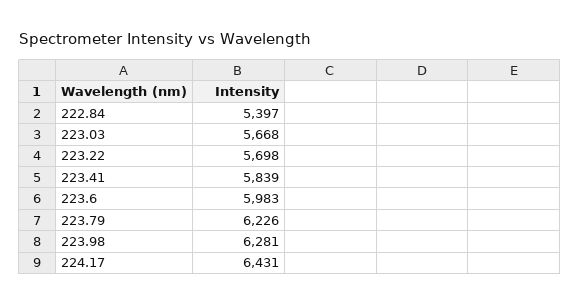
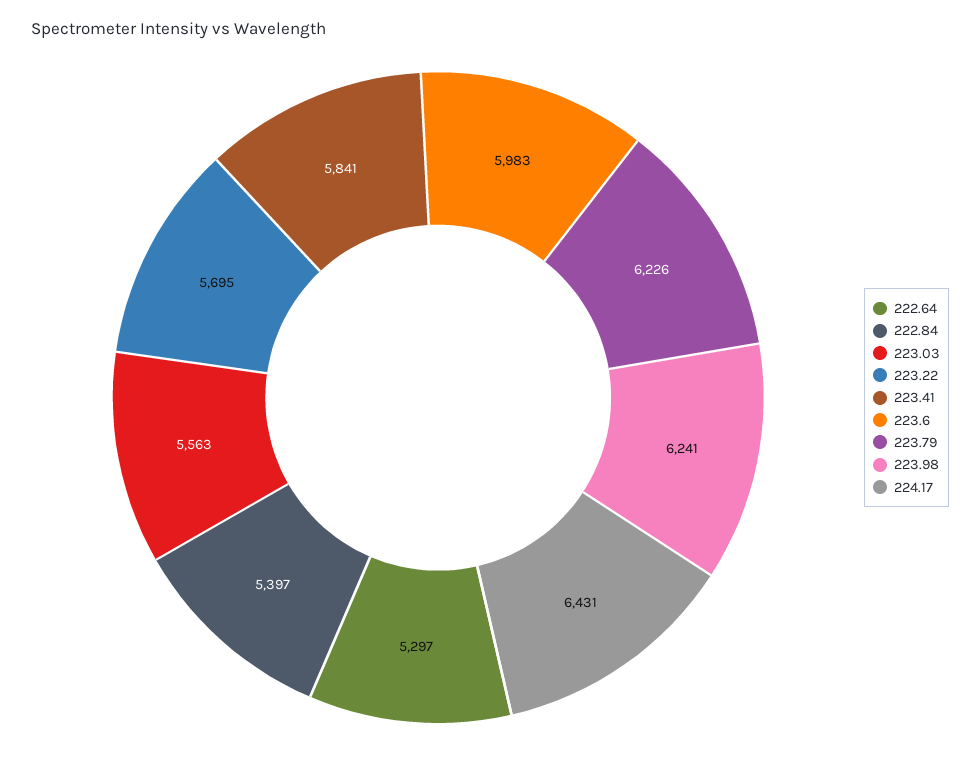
  {
    "222.84": 5397,
-   "223.03": 5668,
+   "223.03": 5563,
-   "223.22": 5698,
+   "223.22": 5695,
-   "223.41": 5839,
+   "223.41": 5841,
    "223.6": 5983,
    "223.79": 6226,
-   "223.98": 6281,
+   "223.98": 6241,
-   "224.17": 6431
+   "224.17": 6431,
+   "222.64": 5297
  }

